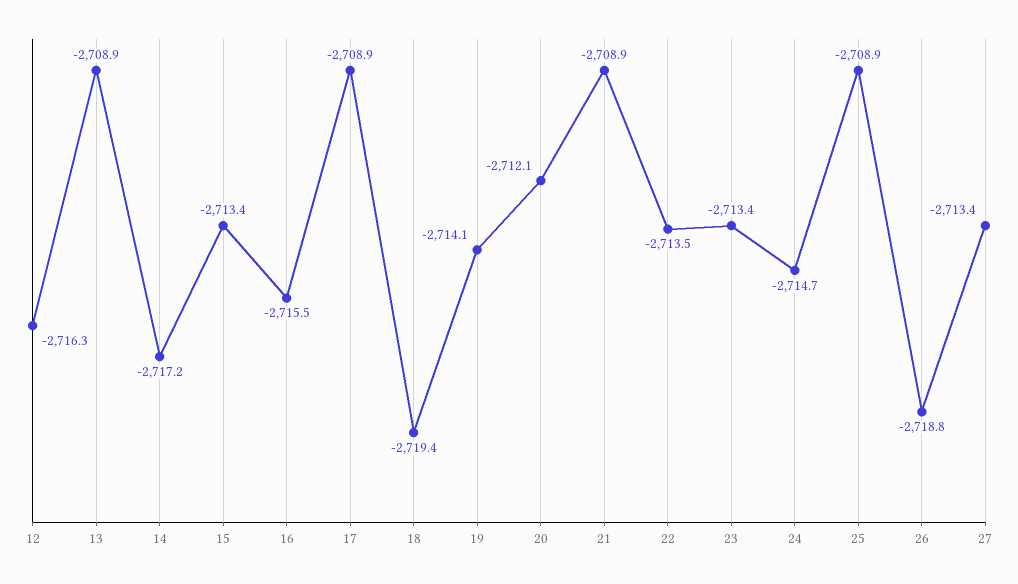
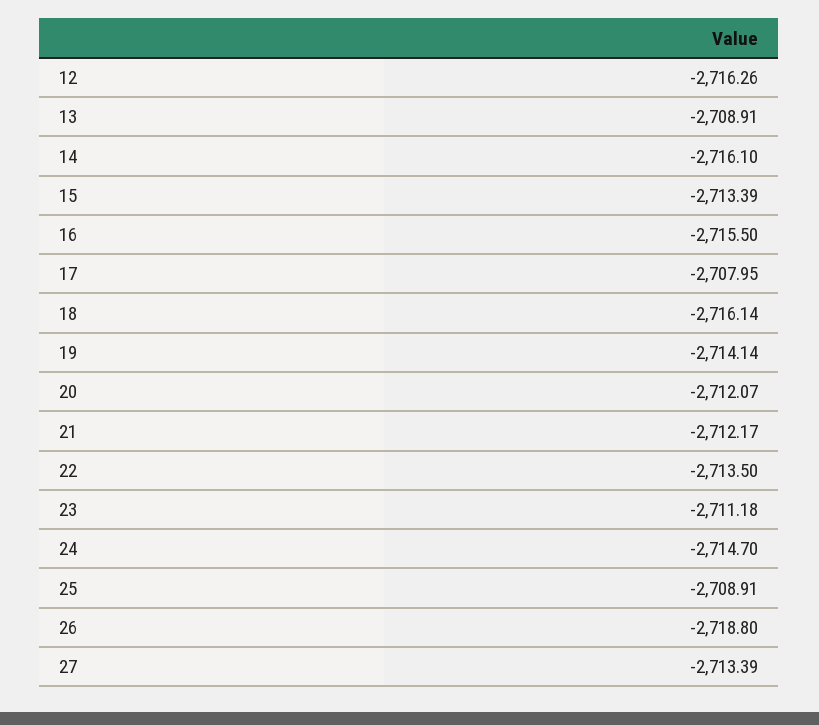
  {
    "12": -2716.26,
    "13": -2708.91,
-   "14": -2717.2,
+   "14": -2716.1,
    "15": -2713.39,
    "16": -2715.5,
-   "17": -2708.9,
+   "17": -2707.95,
-   "18": -2719.4,
+   "18": -2716.14,
    "19": -2714.14,
    "20": -2712.07,
-   "21": -2708.9,
+   "21": -2712.17,
    "22": -2713.5,
-   "23": -2713.4,
+   "23": -2711.18,
    "24": -2714.7,
    "25": -2708.91,
    "26": -2718.8,
    "27": -2713.39
  }

